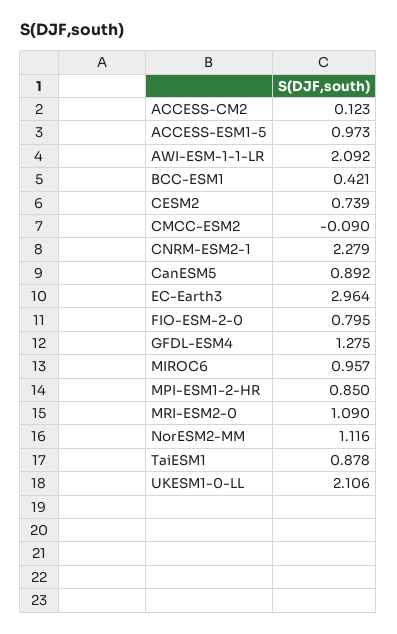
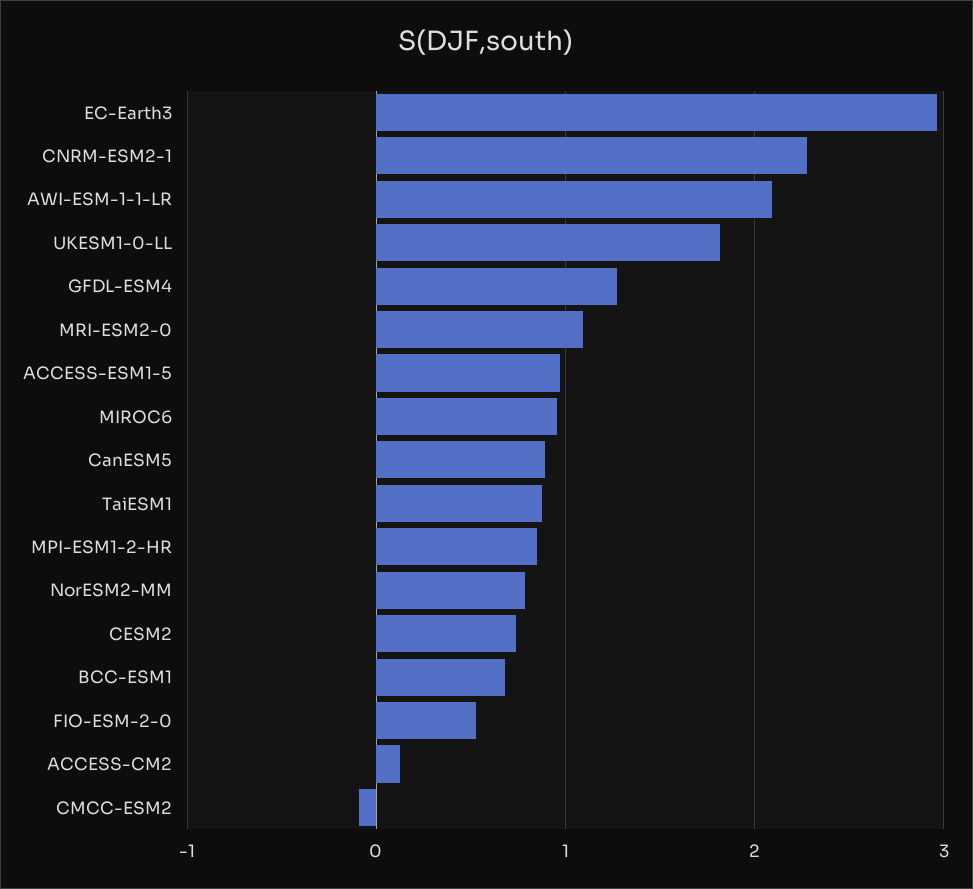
  {
    "ACCESS-CM2": 0.123,
    "ACCESS-ESM1-5": 0.973,
    "AWI-ESM-1-1-LR": 2.092,
-   "BCC-ESM1": 0.421,
+   "BCC-ESM1": 0.7,
    "CESM2": 0.739,
    "CMCC-ESM2": -0.09,
    "CNRM-ESM2-1": 2.279,
    "CanESM5": 0.892,
    "EC-Earth3": 2.964,
-   "FIO-ESM-2-0": 0.795,
+   "FIO-ESM-2-0": 0.5,
    "GFDL-ESM4": 1.275,
    "MIROC6": 0.957,
    "MPI-ESM1-2-HR": 0.85,
    "MRI-ESM2-0": 1.09,
-   "NorESM2-MM": 1.116,
+   "NorESM2-MM": 0.8,
    "TaiESM1": 0.878,
-   "UKESM1-0-LL": 2.106
+   "UKESM1-0-LL": 1.8
  }

